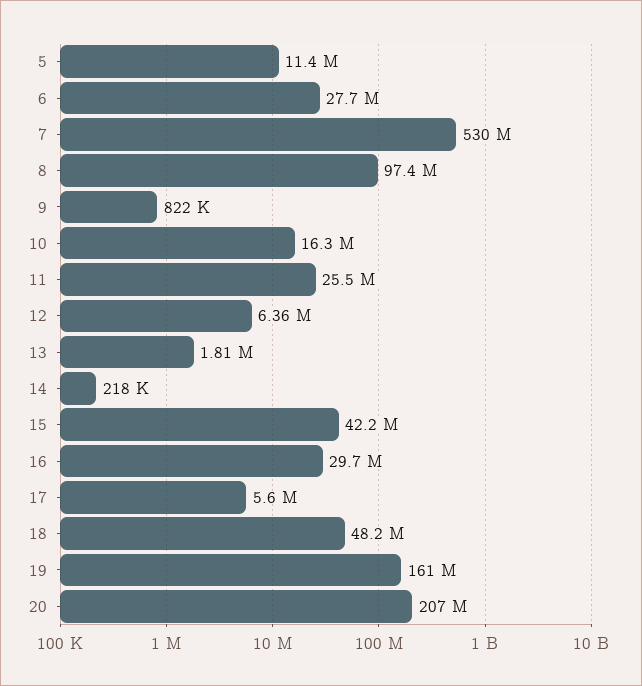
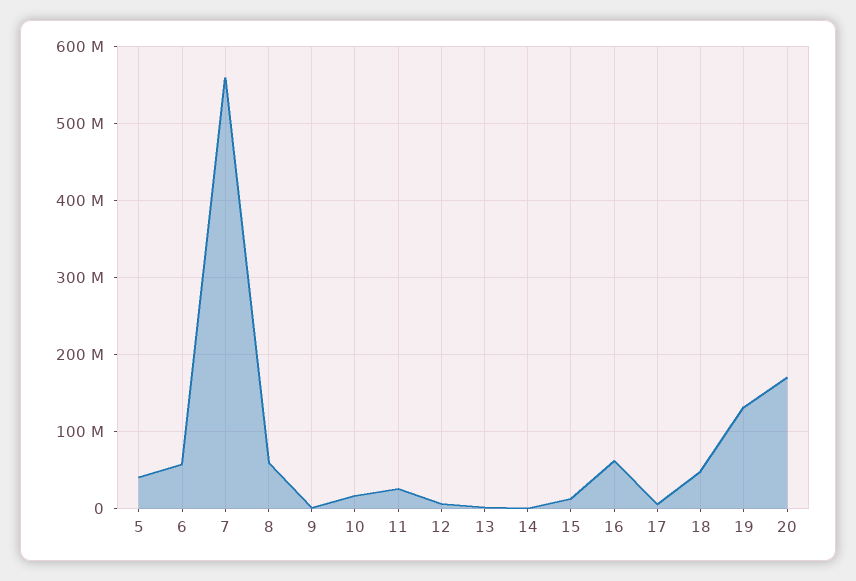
  {
-   "5": 11400000,
+   "5": 40000000,
-   "6": 27700000,
+   "6": 60000000,
-   "7": 530000000,
+   "7": 560000000,
-   "8": 97400000,
+   "8": 60000000,
    "9": 822000,
    "10": 16300000,
    "11": 25500000,
    "12": 6360000,
    "13": 1810000,
    "14": 218000,
-   "15": 42200000,
+   "15": 10000000,
-   "16": 29700000,
+   "16": 60000000,
    "17": 5600000,
    "18": 48200000,
-   "19": 161000000,
+   "19": 130000000,
-   "20": 207000000
+   "20": 170000000
  }

